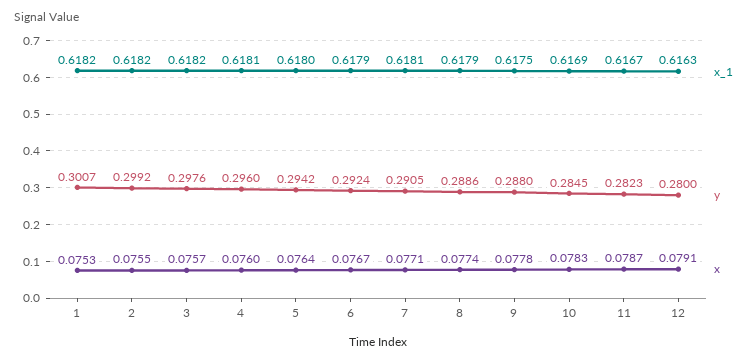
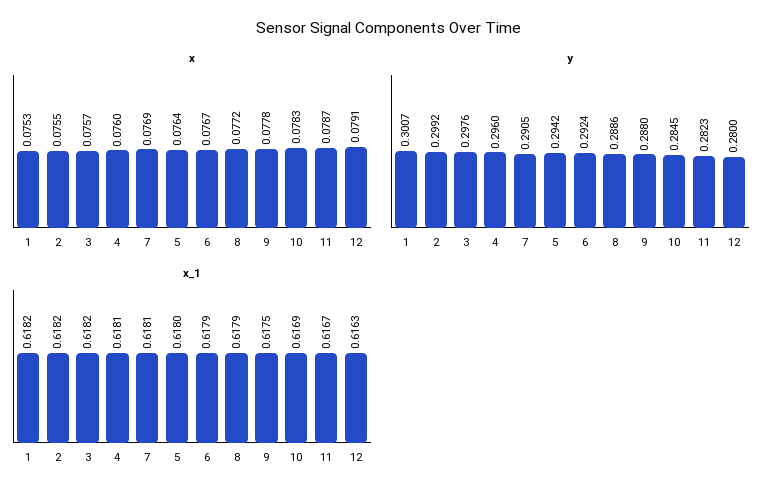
  {
    "x_1": {
      "1": 0.6182,
      "2": 0.6182,
      "3": 0.6182,
      "4": 0.6181,
      "5": 0.618,
      "6": 0.6179,
      "7": 0.6181,
      "8": 0.6179,
      "9": 0.6175,
      "10": 0.6169,
      "11": 0.6167,
      "12": 0.6163
    },
    "y": {
      "1": 0.3007,
      "2": 0.2992,
      "3": 0.2976,
      "4": 0.296,
      "5": 0.2942,
      "6": 0.2924,
      "7": 0.2905,
      "8": 0.2886,
      "9": 0.288,
      "10": 0.2845,
      "11": 0.2823,
      "12": 0.28
    },
    "x": {
      "1": 0.0753,
      "2": 0.0755,
      "3": 0.0757,
      "4": 0.076,
      "5": 0.0764,
      "6": 0.0767,
-     "7": 0.0771,
+     "7": 0.0769,
-     "8": 0.0774,
+     "8": 0.0772,
      "9": 0.0778,
      "10": 0.0783,
      "11": 0.0787,
      "12": 0.0791
    }
  }

